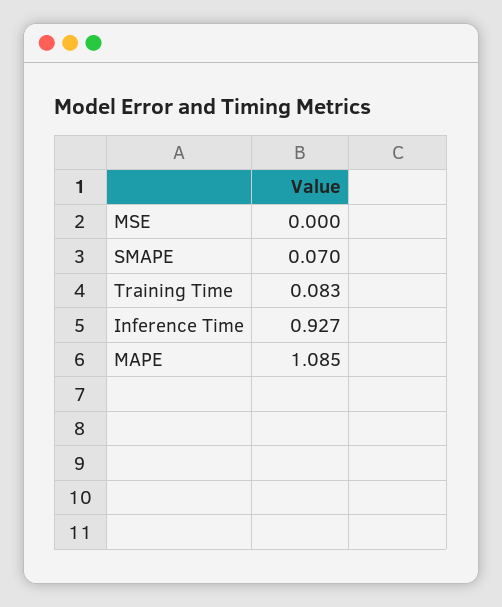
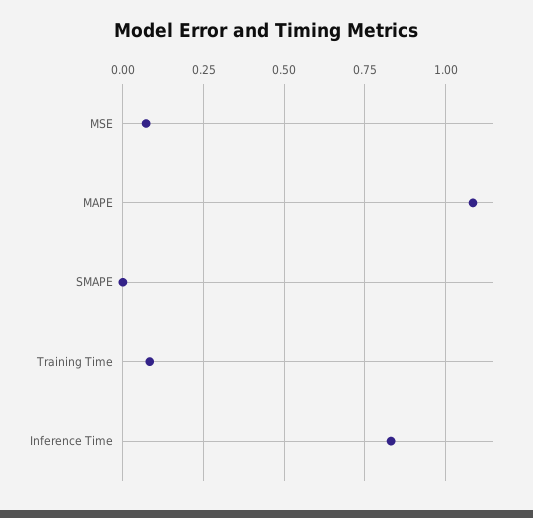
  {
-   "MSE": 0,
+   "MSE": 0.075,
-   "SMAPE": 0.07,
+   "SMAPE": 0,
    "Training Time": 0.083,
-   "Inference Time": 0.927,
+   "Inference Time": 0.825,
    "MAPE": 1.085
  }

